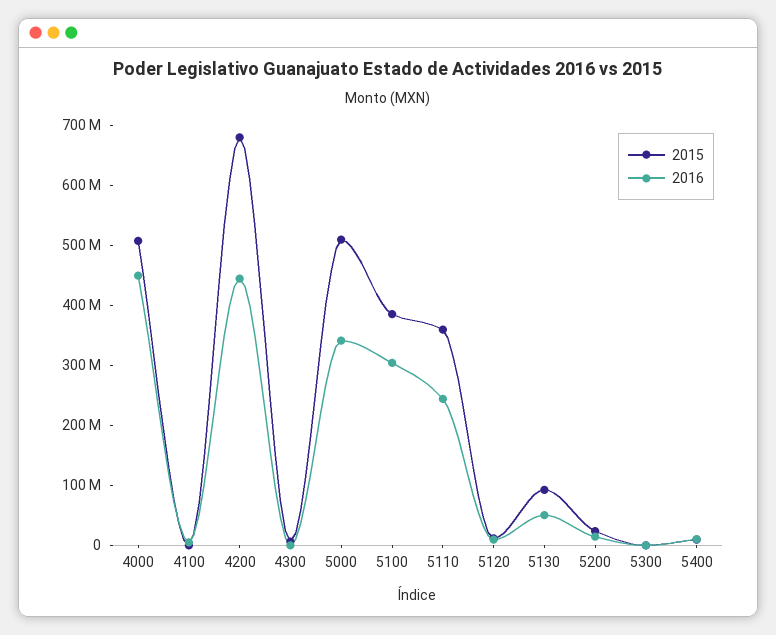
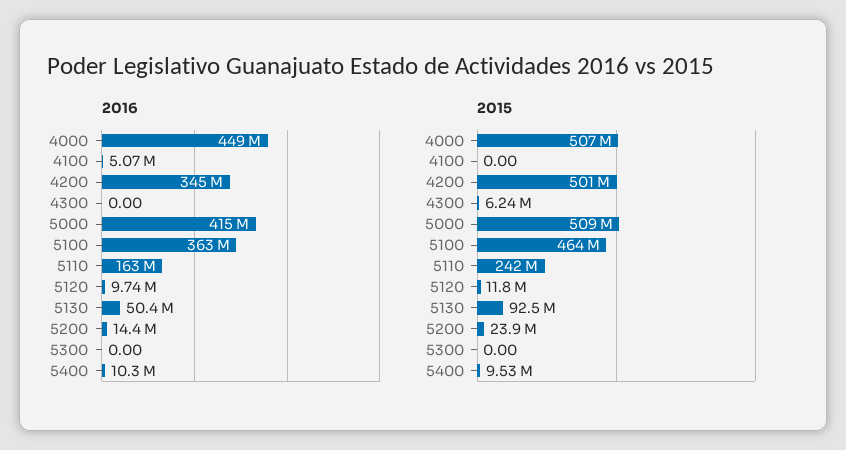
  {
    "2015": {
      "4000": 507000000,
      "4100": 0,
-     "4200": 680000000,
+     "4200": 501000000,
      "4300": 6240000,
      "5000": 509000000,
-     "5100": 380000000,
+     "5100": 464000000,
-     "5110": 360000000,
+     "5110": 242000000,
      "5120": 11800000,
      "5130": 92500000,
      "5200": 23900000,
      "5300": 0,
      "5400": 9530000
    },
    "2016": {
      "4000": 449000000,
      "4100": 5070000,
-     "4200": 440000000,
+     "4200": 345000000,
      "4300": 0,
-     "5000": 340000000,
+     "5000": 415000000,
-     "5100": 300000000,
+     "5100": 363000000,
-     "5110": 240000000,
+     "5110": 163000000,
      "5120": 9740000,
      "5130": 50400000,
      "5200": 14400000,
      "5300": 0,
      "5400": 10300000
    }
  }

